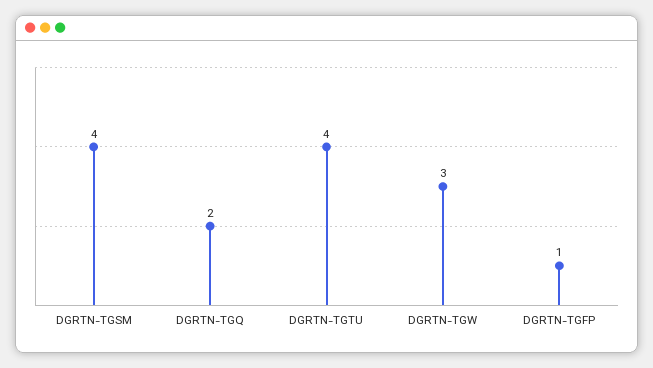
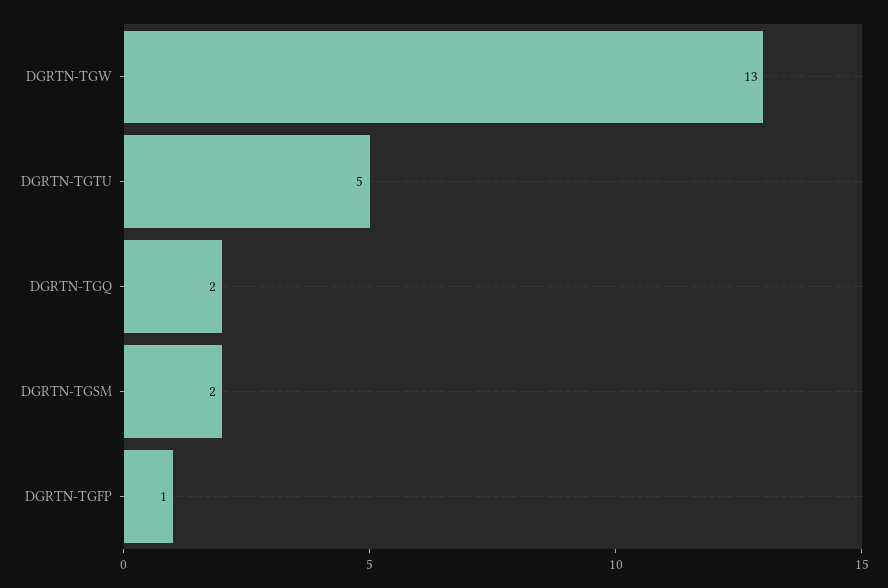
  {
-   "DGRTN-TGSM": 4,
+   "DGRTN-TGSM": 2,
    "DGRTN-TGQ": 2,
-   "DGRTN-TGTU": 4,
+   "DGRTN-TGTU": 5,
-   "DGRTN-TGW": 3,
+   "DGRTN-TGW": 13,
    "DGRTN-TGFP": 1
  }

